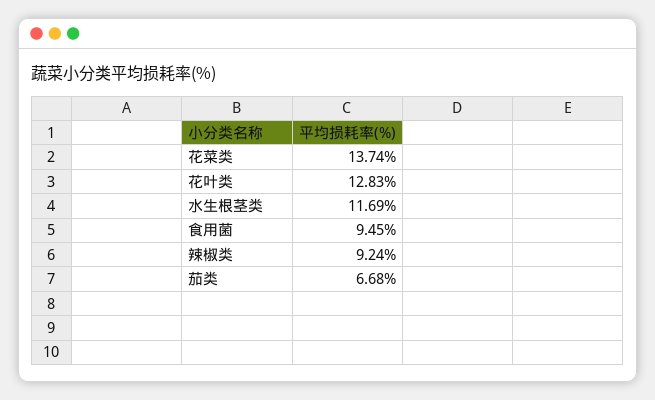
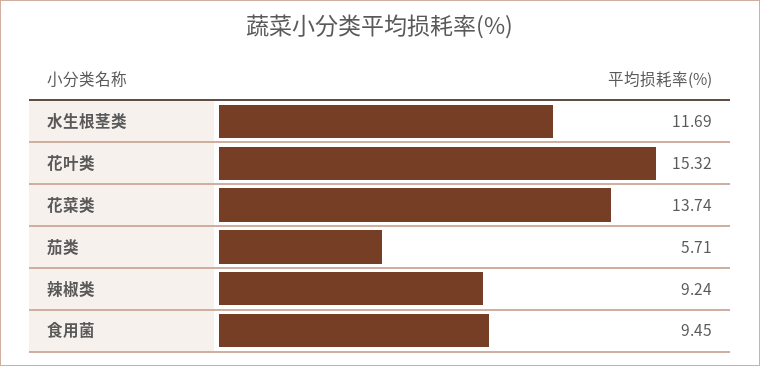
  {
    "花菜类": 13.74,
-   "花叶类": 12.83,
+   "花叶类": 15.32,
    "水生根茎类": 11.69,
    "食用菌": 9.45,
    "辣椒类": 9.24,
-   "茄类": 6.68
+   "茄类": 5.71
  }

